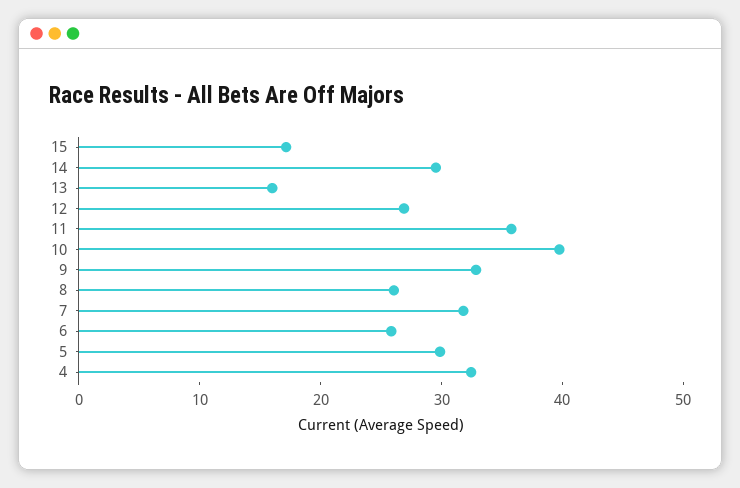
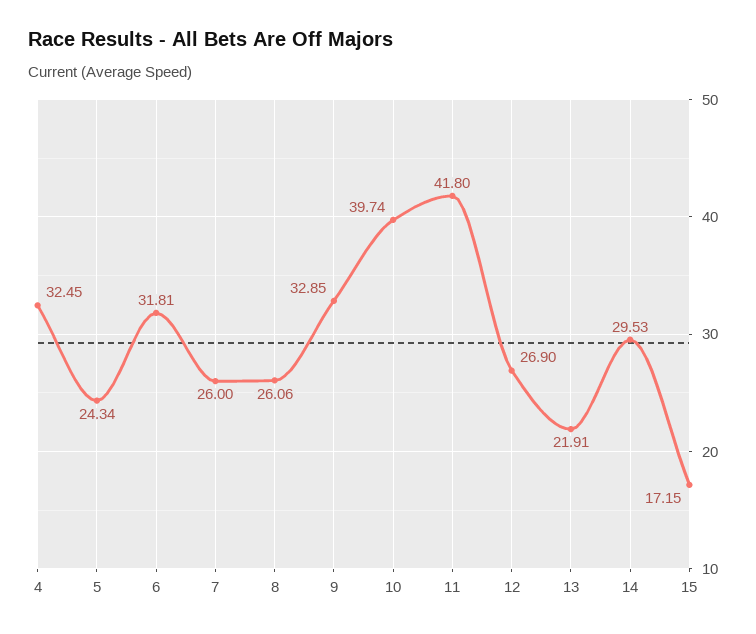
  {
    "15": 17.15,
    "14": 29.53,
-   "13": 16,
+   "13": 21.91,
    "12": 26.9,
-   "11": 36,
+   "11": 41.8,
    "10": 39.74,
    "9": 32.85,
    "8": 26.06,
-   "7": 32,
+   "7": 26,
-   "6": 26,
+   "6": 31.81,
-   "5": 30,
+   "5": 24.34,
    "4": 32.45
  }

